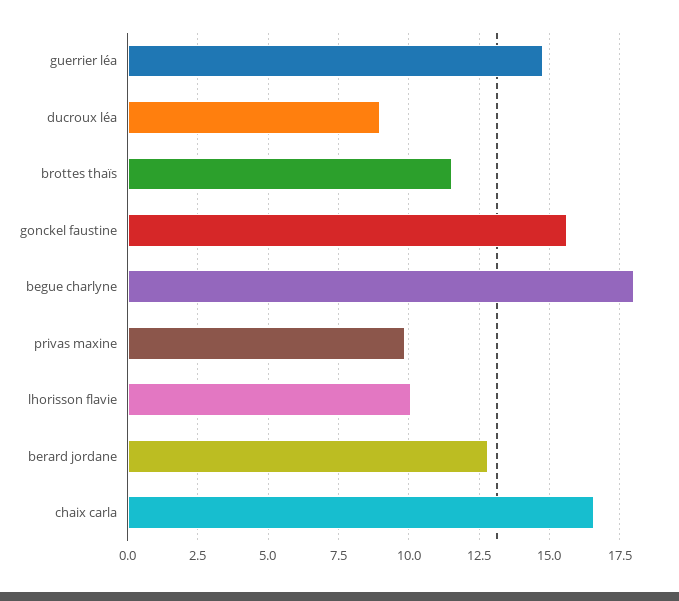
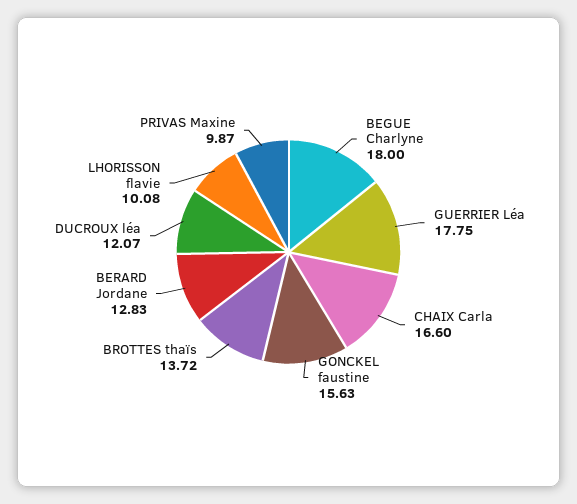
  {
-   "guerrier léa": 14.75,
+   "guerrier léa": 17.75,
-   "ducroux léa": 9,
+   "ducroux léa": 12.07,
-   "brottes thaïs": 11.5,
+   "brottes thaïs": 13.72,
    "gonckel faustine": 15.63,
    "begue charlyne": 18,
    "privas maxine": 9.87,
    "lhorisson flavie": 10.08,
    "berard jordane": 12.83,
    "chaix carla": 16.6
  }

